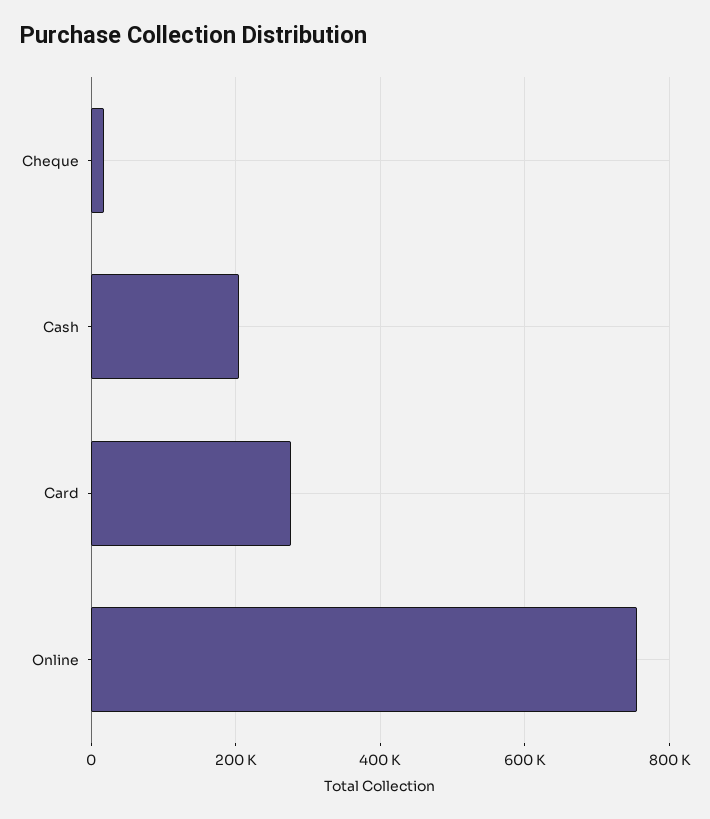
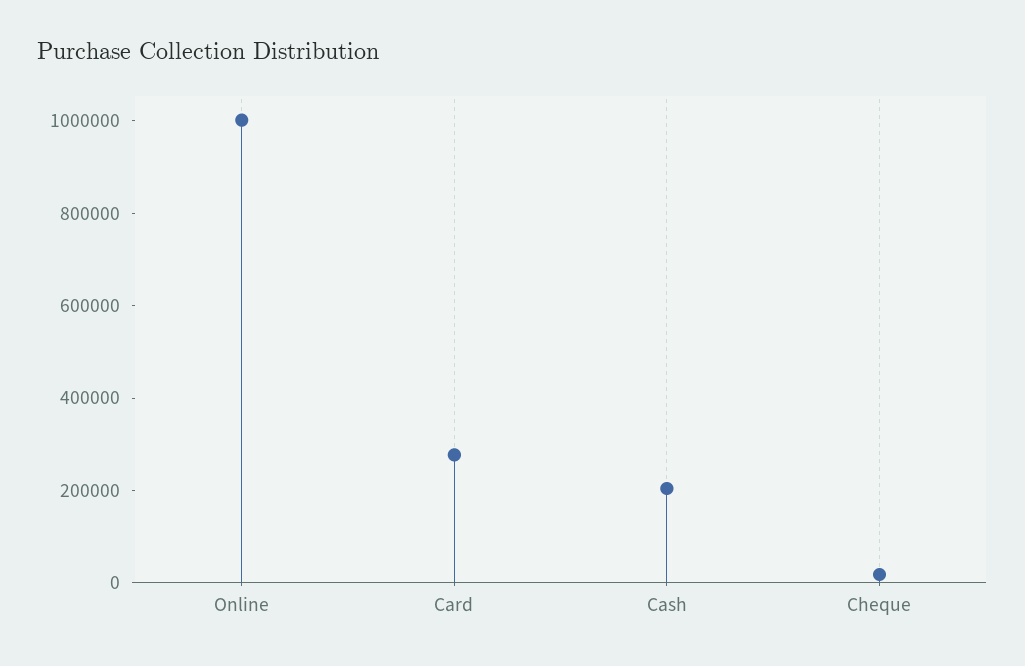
  {
    "Cheque": 20000,
    "Cash": 200000,
    "Card": 280000,
-   "Online": 760000
+   "Online": 1000000
  }

